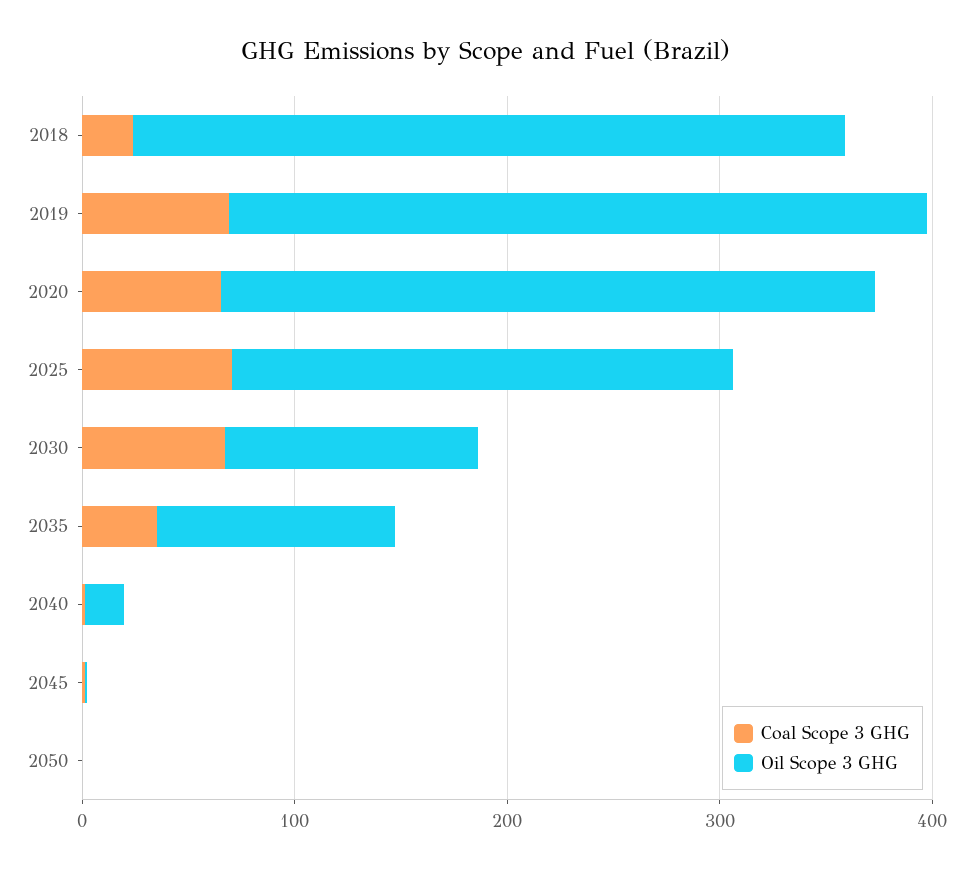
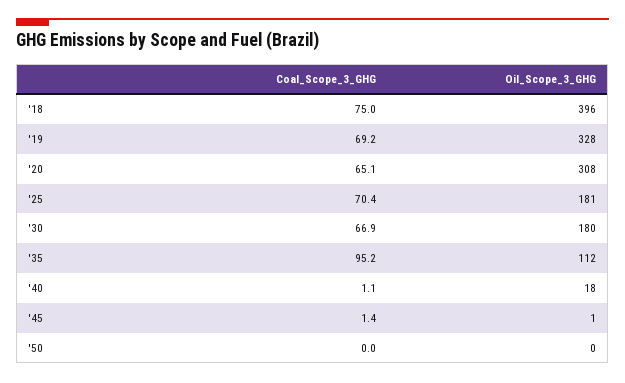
  {
    "Coal Scope 3 GHG": {
-     "2018": 20,
+     "2018": 75,
      "2019": 69.2,
      "2020": 65.1,
      "2025": 70.4,
      "2030": 66.9,
-     "2035": 40,
+     "2035": 95.2,
      "2040": 1.1,
      "2045": 1.4,
      "2050": 0
    },
    "Oil Scope 3 GHG": {
-     "2018": 340,
+     "2018": 396,
      "2019": 328,
      "2020": 308,
-     "2025": 240,
+     "2025": 181,
-     "2030": 120,
+     "2030": 180,
      "2035": 112,
      "2040": 18,
      "2045": 1,
      "2050": 0
    }
  }

